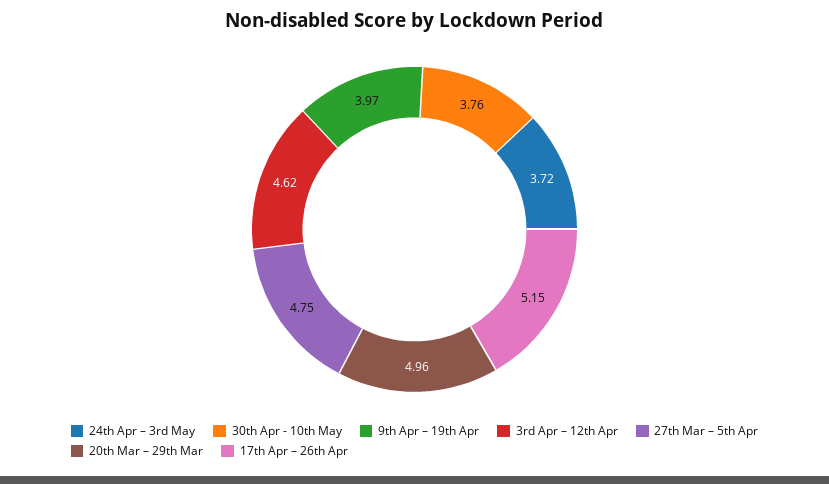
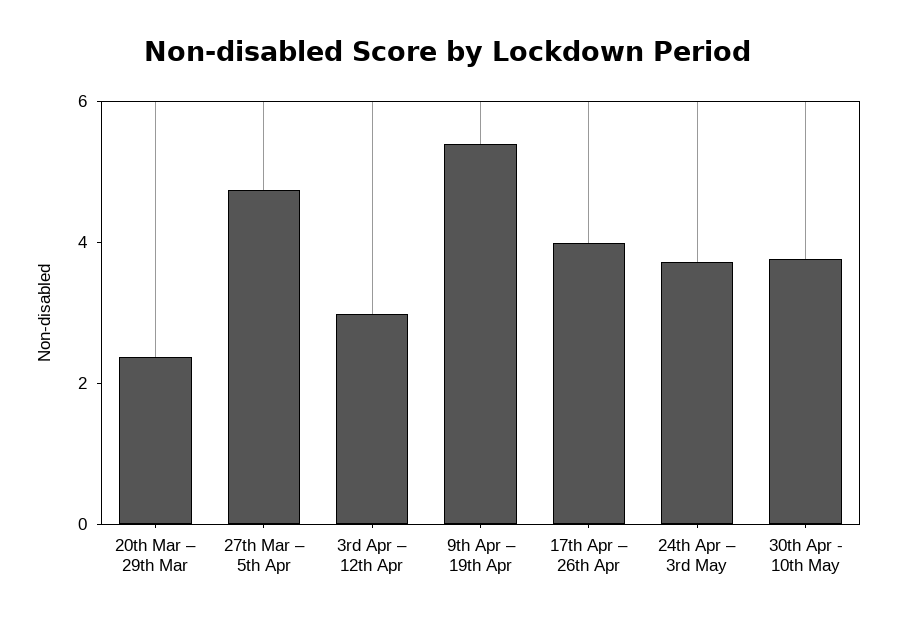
  {
    "24th Apr – 3rd May": 3.72,
    "30th Apr - 10th May": 3.76,
-   "9th Apr – 19th Apr": 3.97,
+   "9th Apr – 19th Apr": 5.5,
-   "3rd Apr – 12th Apr": 4.62,
+   "3rd Apr – 12th Apr": 3,
    "27th Mar – 5th Apr": 4.75,
-   "20th Mar – 29th Mar": 4.96,
+   "20th Mar – 29th Mar": 2.5,
-   "17th Apr – 26th Apr": 5.15
+   "17th Apr – 26th Apr": 4
  }

